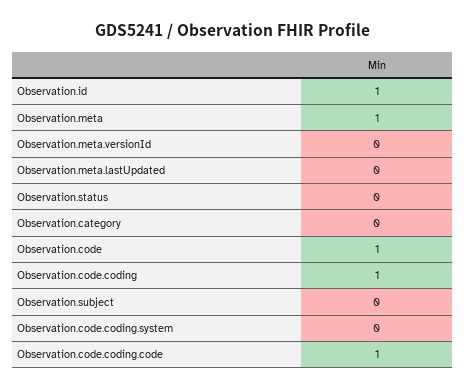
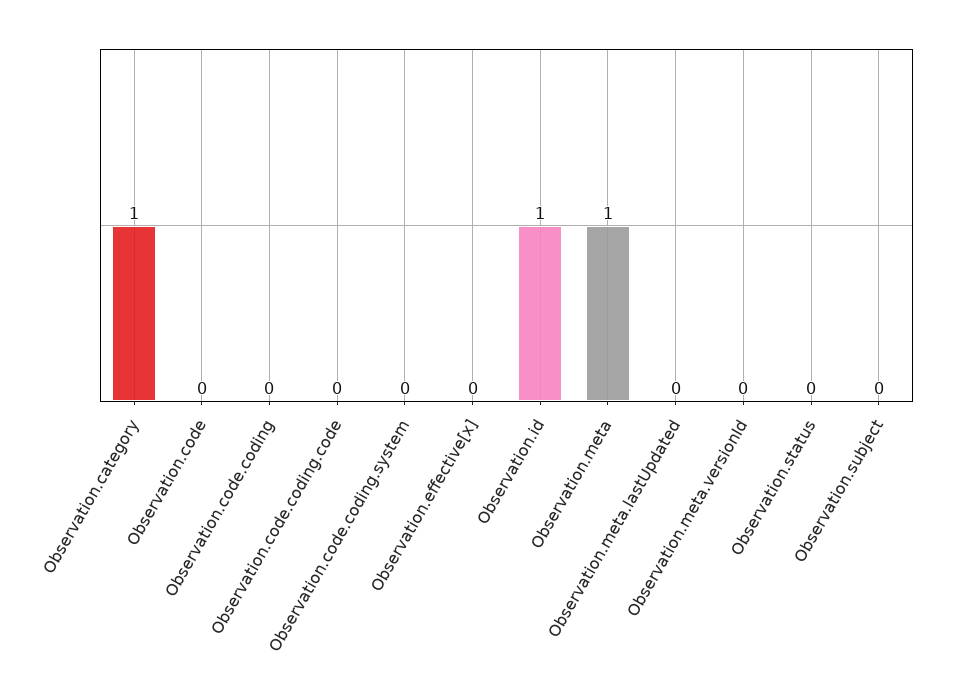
  {
    "Observation.id": 1,
    "Observation.meta": 1,
    "Observation.meta.versionId": 0,
    "Observation.meta.lastUpdated": 0,
    "Observation.status": 0,
-   "Observation.category": 0,
+   "Observation.category": 1,
-   "Observation.code": 1,
+   "Observation.code": 0,
-   "Observation.code.coding": 1,
+   "Observation.code.coding": 0,
    "Observation.subject": 0,
    "Observation.code.coding.system": 0,
-   "Observation.code.coding.code": 1
+   "Observation.code.coding.code": 0,
+   "Observation.effective[x]": 0
  }

